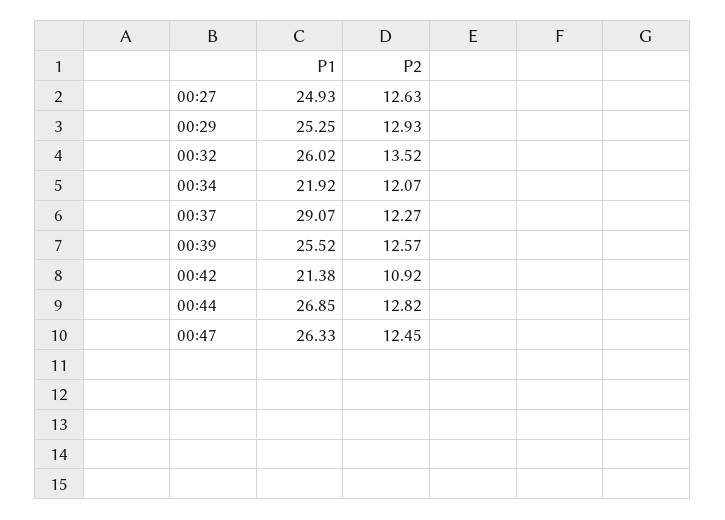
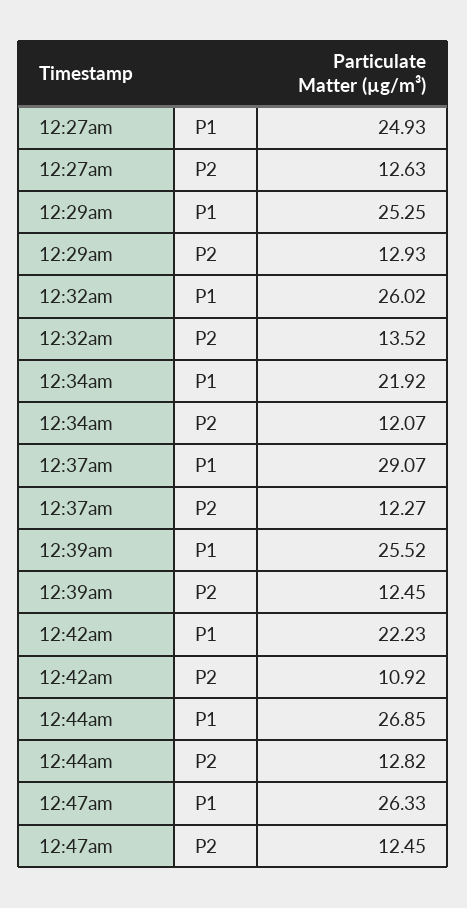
  {
    "P1": {
      "00:27": 24.93,
      "00:29": 25.25,
      "00:32": 26.02,
      "00:34": 21.92,
      "00:37": 29.07,
      "00:39": 25.52,
-     "00:42": 21.38,
+     "00:42": 22.23,
      "00:44": 26.85,
      "00:47": 26.33
    },
    "P2": {
      "00:27": 12.63,
      "00:29": 12.93,
      "00:32": 13.52,
      "00:34": 12.07,
      "00:37": 12.27,
-     "00:39": 12.57,
+     "00:39": 12.45,
      "00:42": 10.92,
      "00:44": 12.82,
      "00:47": 12.45
    }
  }

